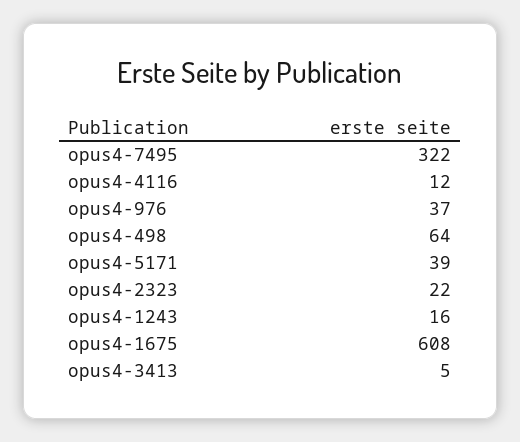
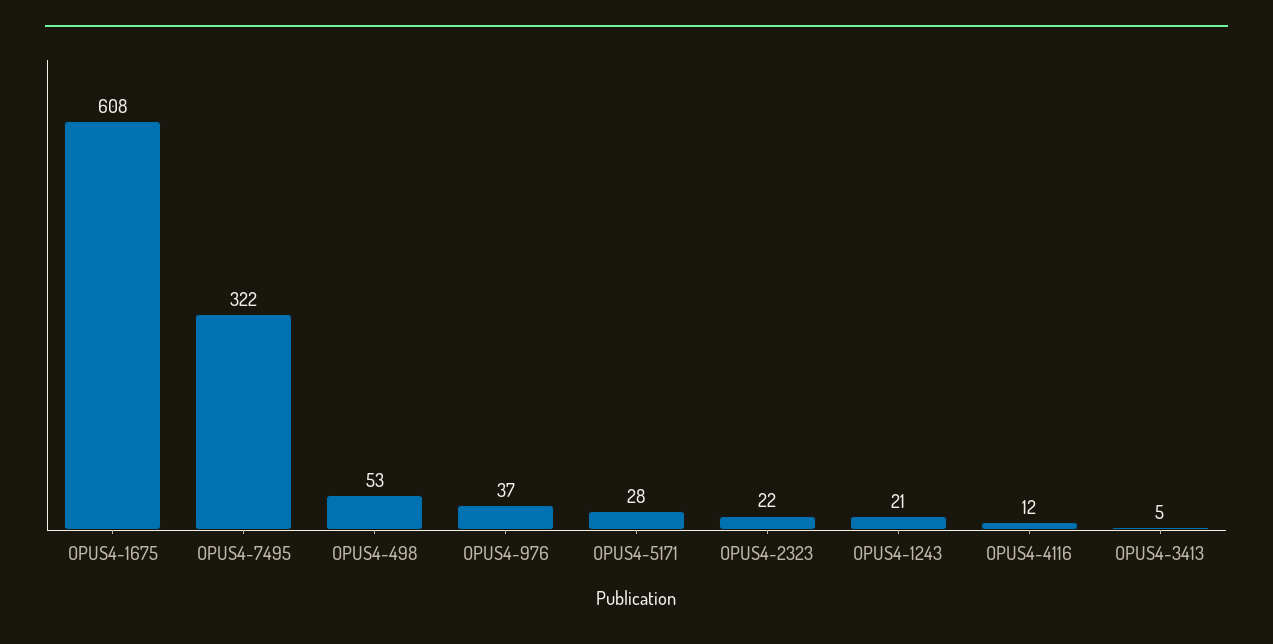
  {
    "opus4-7495": 322,
    "opus4-4116": 12,
    "opus4-976": 37,
-   "opus4-498": 64,
+   "opus4-498": 53,
-   "opus4-5171": 39,
+   "opus4-5171": 28,
    "opus4-2323": 22,
-   "opus4-1243": 16,
+   "opus4-1243": 21,
    "opus4-1675": 608,
    "opus4-3413": 5
  }

